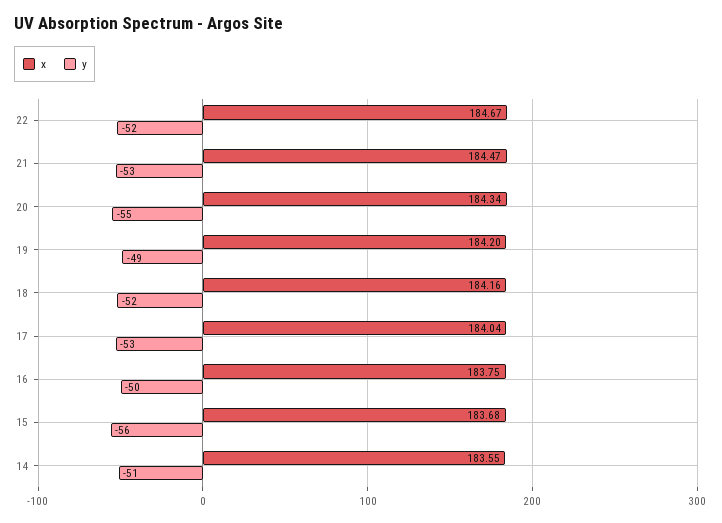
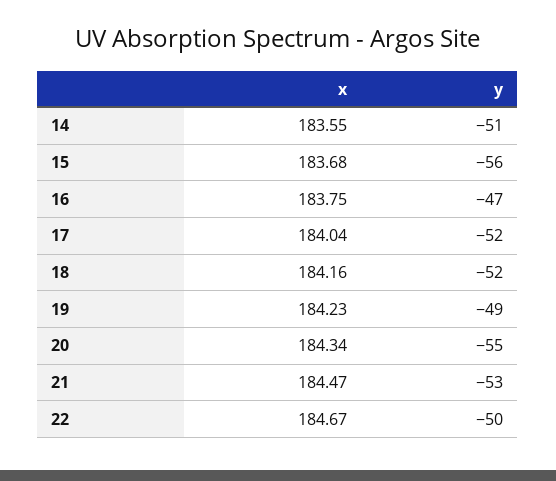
  {
    "x": {
      "22": 184.67,
      "21": 184.47,
      "20": 184.34,
-     "19": 184.2,
+     "19": 184.23,
      "18": 184.16,
      "17": 184.04,
      "16": 183.75,
      "15": 183.68,
      "14": 183.55
    },
    "y": {
-     "22": -52,
+     "22": -50,
      "21": -53,
      "20": -55,
      "19": -49,
      "18": -52,
-     "17": -53,
+     "17": -52,
-     "16": -50,
+     "16": -47,
      "15": -56,
      "14": -51
    }
  }

